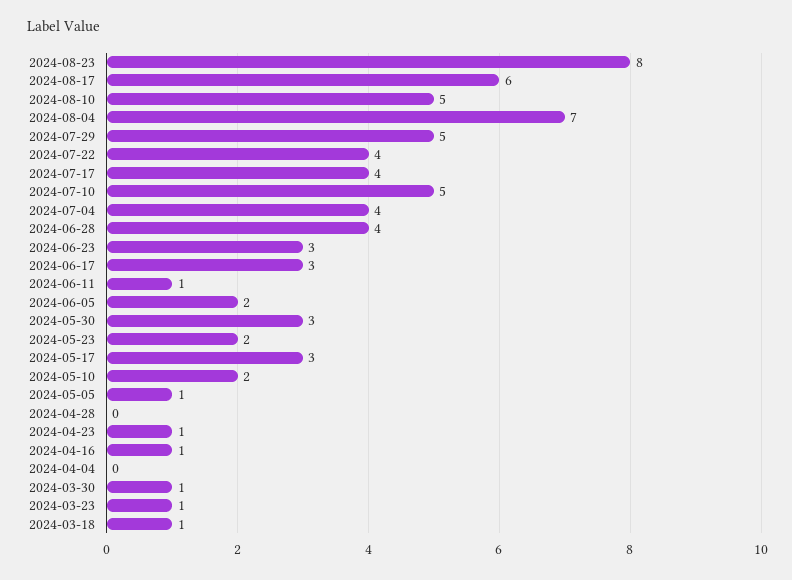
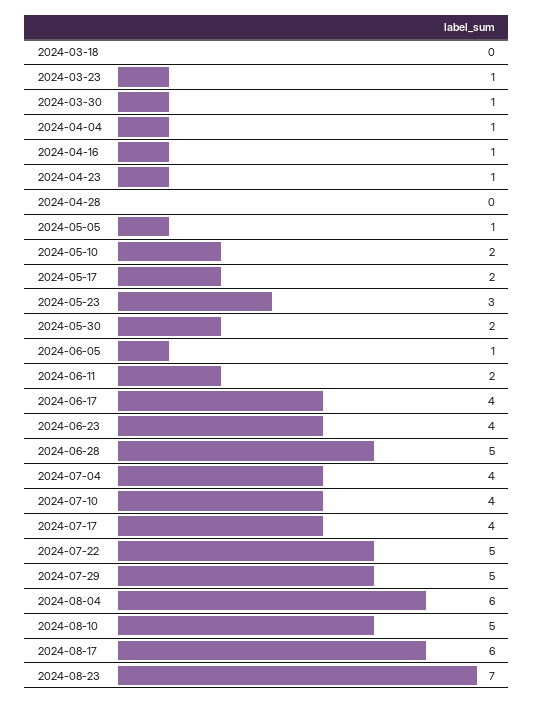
  {
-   "2024-08-23": 8,
+   "2024-08-23": 7,
    "2024-08-17": 6,
    "2024-08-10": 5,
-   "2024-08-04": 7,
+   "2024-08-04": 6,
    "2024-07-29": 5,
-   "2024-07-22": 4,
+   "2024-07-22": 5,
    "2024-07-17": 4,
-   "2024-07-10": 5,
+   "2024-07-10": 4,
    "2024-07-04": 4,
-   "2024-06-28": 4,
+   "2024-06-28": 5,
-   "2024-06-23": 3,
+   "2024-06-23": 4,
-   "2024-06-17": 3,
+   "2024-06-17": 4,
-   "2024-06-11": 1,
+   "2024-06-11": 2,
-   "2024-06-05": 2,
+   "2024-06-05": 1,
-   "2024-05-30": 3,
+   "2024-05-30": 2,
-   "2024-05-23": 2,
+   "2024-05-23": 3,
-   "2024-05-17": 3,
+   "2024-05-17": 2,
    "2024-05-10": 2,
    "2024-05-05": 1,
    "2024-04-28": 0,
    "2024-04-23": 1,
    "2024-04-16": 1,
-   "2024-04-04": 0,
+   "2024-04-04": 1,
    "2024-03-30": 1,
    "2024-03-23": 1,
-   "2024-03-18": 1
+   "2024-03-18": 0
  }

